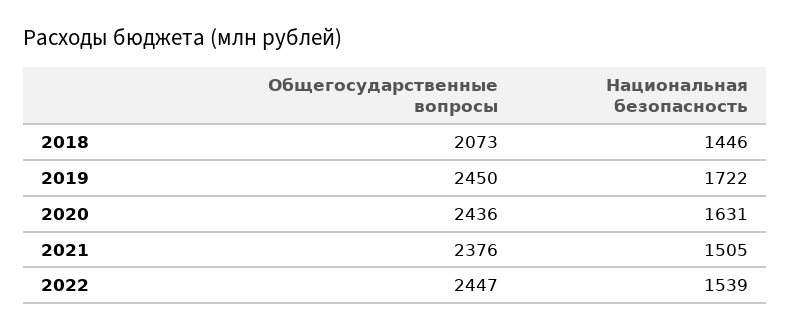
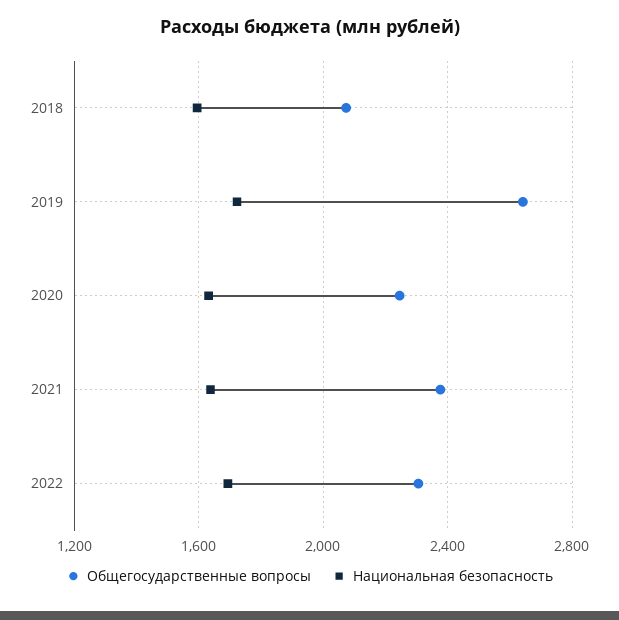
  {
    "Общегосударственные вопросы": {
      "2018": 2073,
-     "2019": 2450,
+     "2019": 2650,
-     "2020": 2436,
+     "2020": 2250,
      "2021": 2376,
-     "2022": 2447
+     "2022": 2300
    },
    "Национальная безопасность": {
-     "2018": 1446,
+     "2018": 1600,
      "2019": 1722,
      "2020": 1631,
-     "2021": 1505,
+     "2021": 1650,
-     "2022": 1539
+     "2022": 1700
    }
  }

